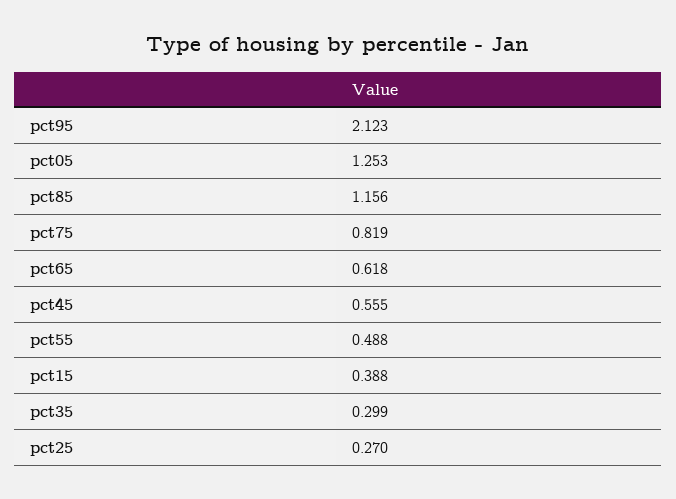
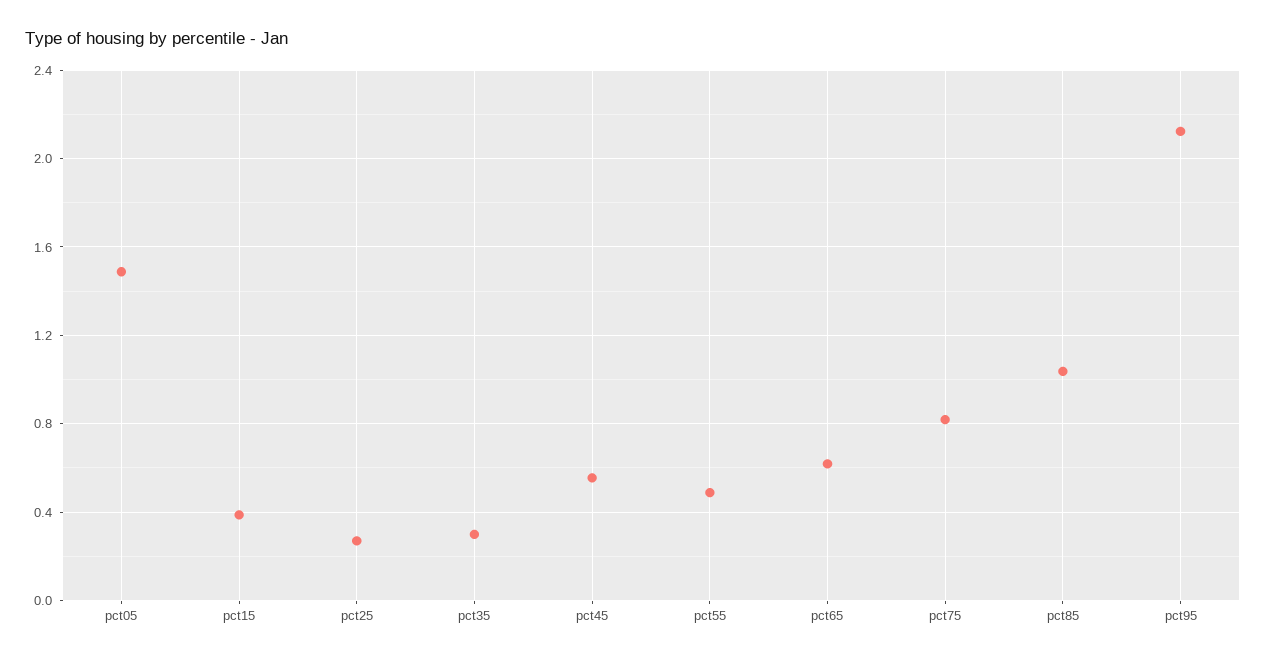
  {
    "pct95": 2.123,
-   "pct05": 1.253,
+   "pct05": 1.5,
-   "pct85": 1.156,
+   "pct85": 1.05,
    "pct75": 0.819,
    "pct65": 0.618,
    "pct45": 0.555,
    "pct55": 0.488,
    "pct15": 0.388,
    "pct35": 0.299,
    "pct25": 0.27
  }

